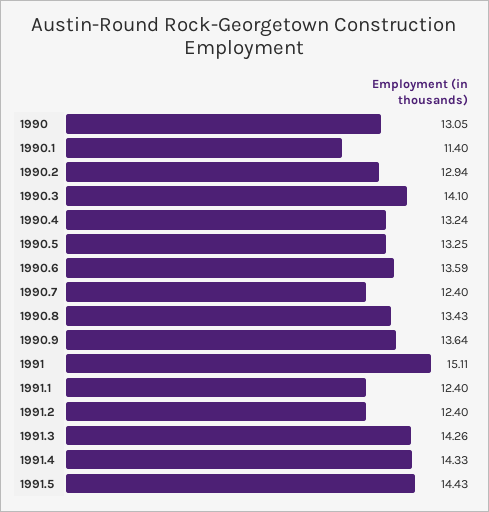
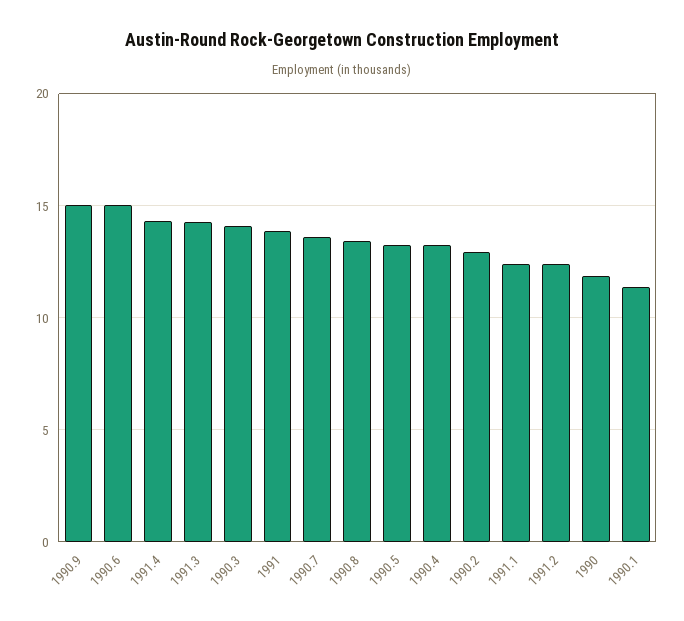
  {
-   "1990": 13.05,
+   "1990": 12,
    "1990.1": 11.4,
    "1990.2": 12.94,
    "1990.3": 14.1,
    "1990.4": 13.24,
    "1990.5": 13.25,
-   "1990.6": 13.59,
+   "1990.6": 15,
-   "1990.7": 12.4,
+   "1990.7": 13.5,
    "1990.8": 13.43,
-   "1990.9": 13.64,
+   "1990.9": 15,
-   "1991": 15.11,
+   "1991": 14,
    "1991.1": 12.4,
    "1991.2": 12.4,
    "1991.3": 14.26,
-   "1991.4": 14.33,
+   "1991.4": 14.33
-   "1991.5": 14.43
  }

